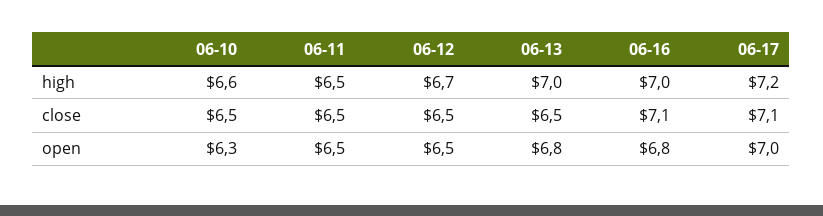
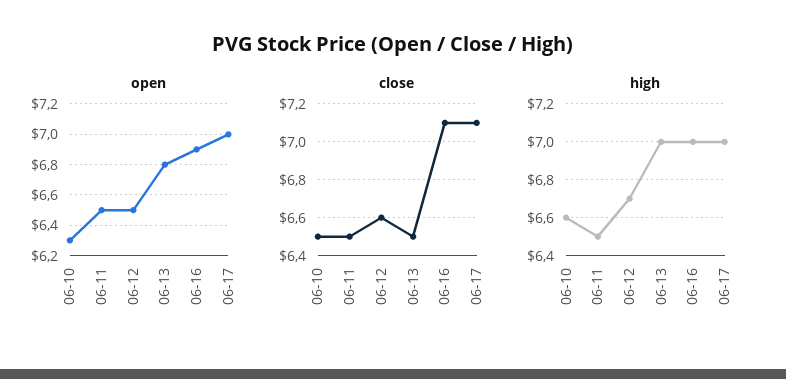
  {
    "high": {
      "06-10": 6.6,
      "06-11": 6.5,
      "06-12": 6.7,
      "06-13": 7,
      "06-16": 7,
-     "06-17": 7.2
+     "06-17": 7
    },
    "close": {
      "06-10": 6.5,
      "06-11": 6.5,
-     "06-12": 6.5,
+     "06-12": 6.6,
      "06-13": 6.5,
      "06-16": 7.1,
      "06-17": 7.1
    },
    "open": {
      "06-10": 6.3,
      "06-11": 6.5,
      "06-12": 6.5,
      "06-13": 6.8,
-     "06-16": 6.8,
+     "06-16": 6.9,
      "06-17": 7
    }
  }

